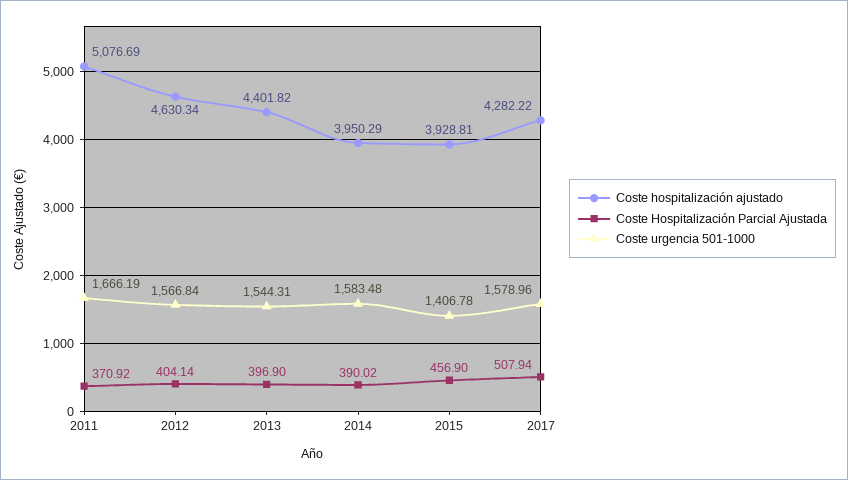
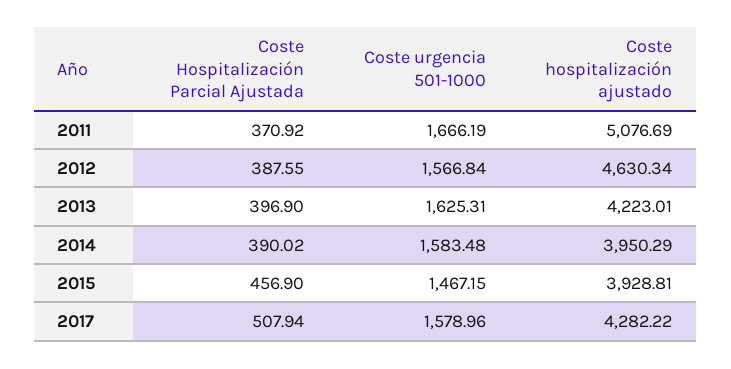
  {
    "Coste hospitalización ajustado": {
      "2011": 5076.69,
      "2012": 4630.34,
-     "2013": 4401.82,
+     "2013": 4223.01,
      "2014": 3950.29,
      "2015": 3928.81,
      "2017": 4282.22
    },
    "Coste Hospitalización Parcial Ajustada": {
      "2011": 370.92,
-     "2012": 404.14,
+     "2012": 387.55,
      "2013": 396.9,
      "2014": 390.02,
      "2015": 456.9,
      "2017": 507.94
    },
    "Coste urgencia 501-1000": {
      "2011": 1666.19,
      "2012": 1566.84,
-     "2013": 1544.31,
+     "2013": 1625.31,
      "2014": 1583.48,
-     "2015": 1406.78,
+     "2015": 1467.15,
      "2017": 1578.96
    }
  }

